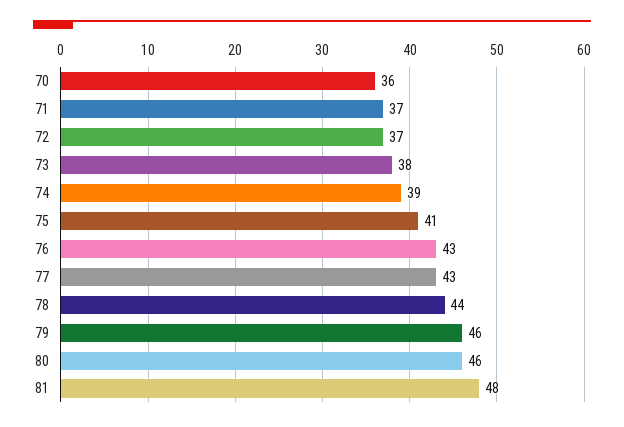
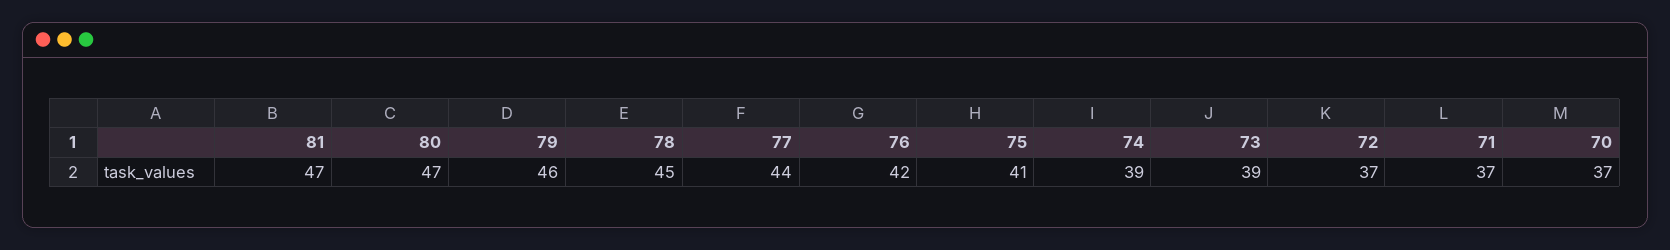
  {
-   "70": 36,
+   "70": 37,
    "71": 37,
    "72": 37,
-   "73": 38,
+   "73": 39,
    "74": 39,
    "75": 41,
-   "76": 43,
+   "76": 42,
-   "77": 43,
+   "77": 44,
-   "78": 44,
+   "78": 45,
    "79": 46,
-   "80": 46,
+   "80": 47,
-   "81": 48
+   "81": 47
  }

